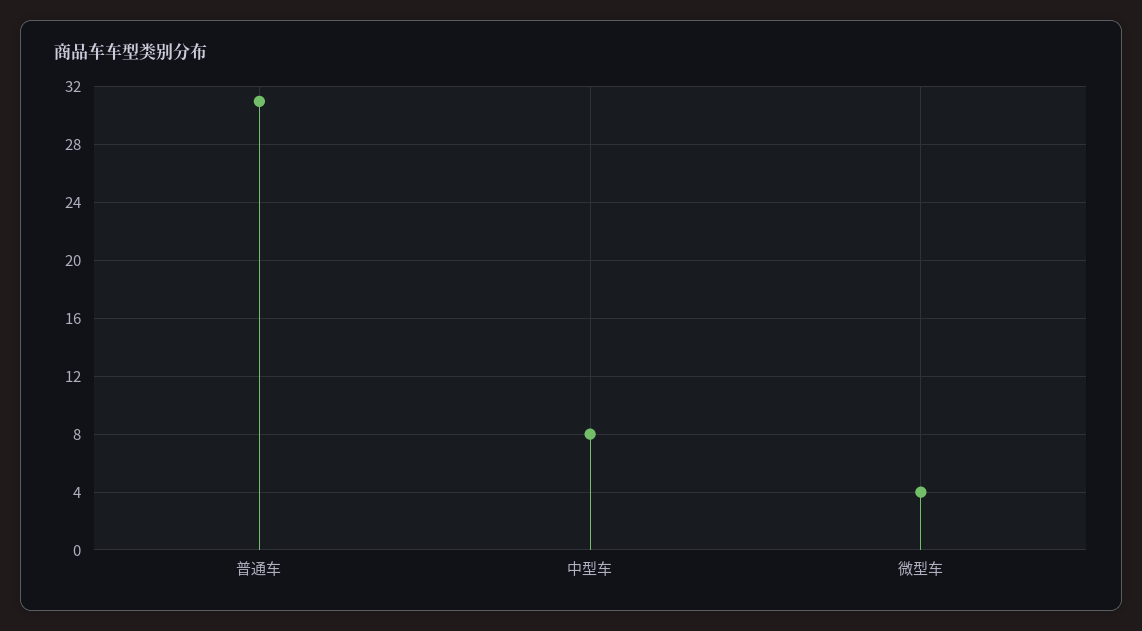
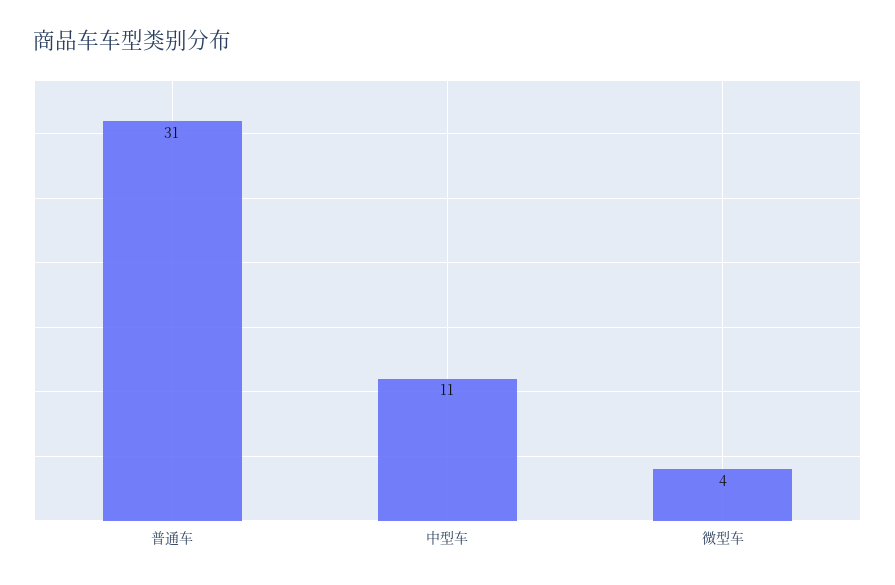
  {
    "普通车": 31,
-   "中型车": 8,
+   "中型车": 11,
    "微型车": 4
  }

